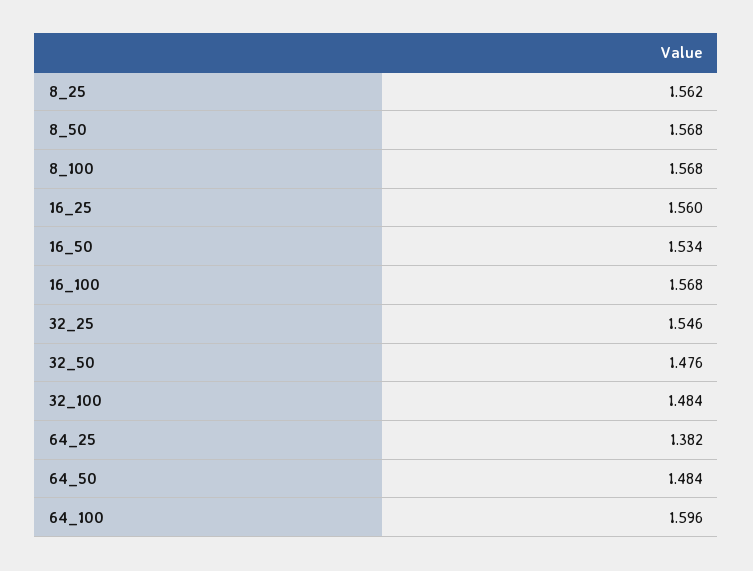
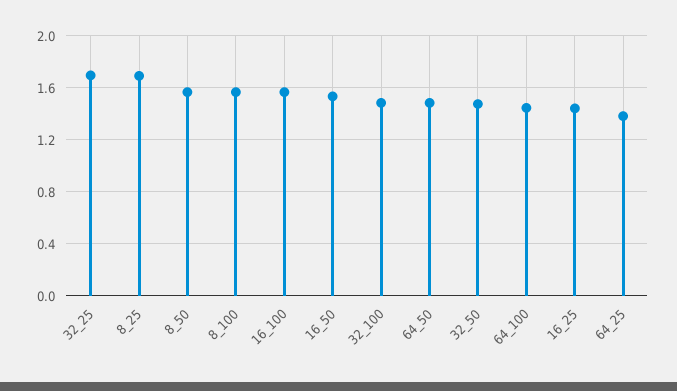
  {
-   "8_25": 1.562,
+   "8_25": 1.7,
    "8_50": 1.568,
    "8_100": 1.568,
-   "16_25": 1.56,
+   "16_25": 1.45,
    "16_50": 1.534,
    "16_100": 1.568,
-   "32_25": 1.546,
+   "32_25": 1.7,
    "32_50": 1.476,
    "32_100": 1.484,
    "64_25": 1.382,
    "64_50": 1.484,
-   "64_100": 1.596
+   "64_100": 1.45
  }

